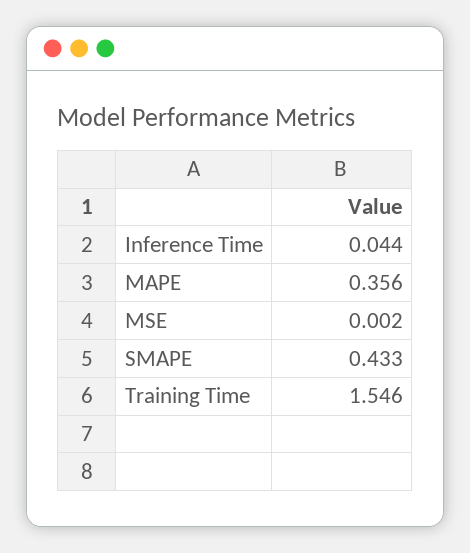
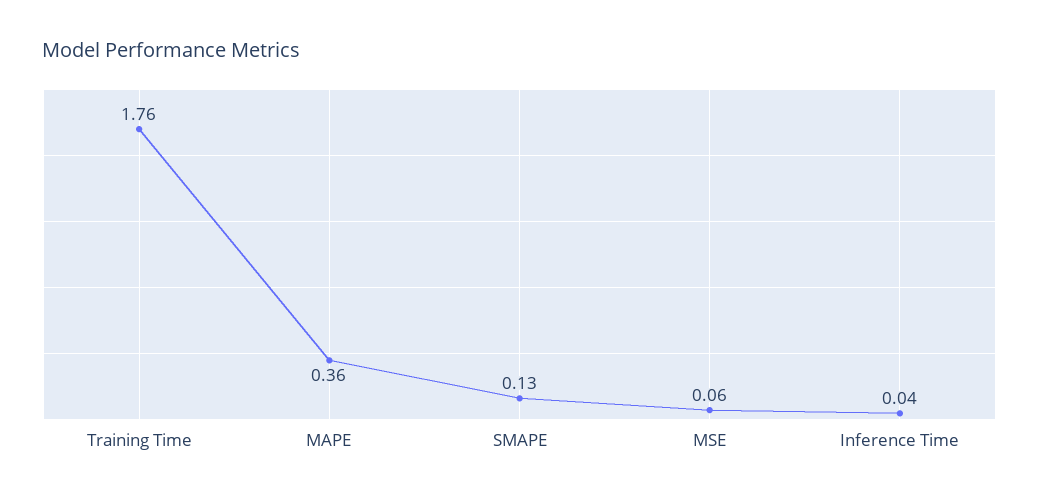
  {
    "Inference Time": 0.044,
    "MAPE": 0.356,
-   "MSE": 0.002,
+   "MSE": 0.06,
-   "SMAPE": 0.433,
+   "SMAPE": 0.13,
-   "Training Time": 1.546
+   "Training Time": 1.76
  }

